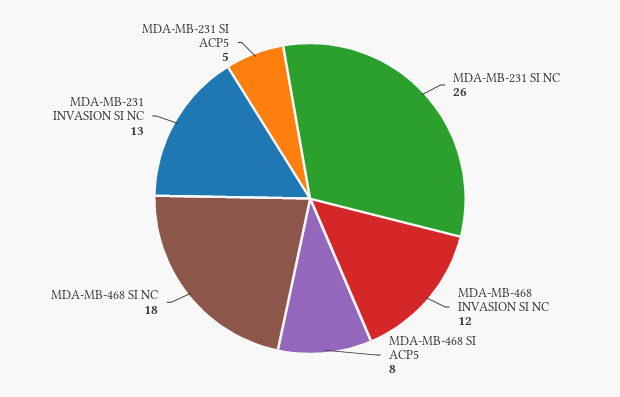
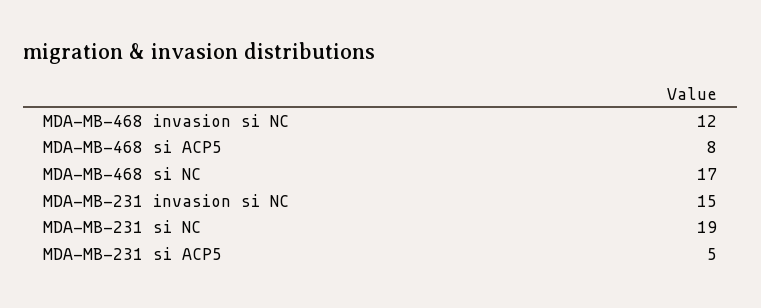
  {
-   "MDA-MB-231 SI NC": 26,
+   "MDA-MB-231 SI NC": 19,
    "MDA-MB-468 INVASION SI NC": 12,
    "MDA-MB-468 SI ACP5": 8,
-   "MDA-MB-468 SI NC": 18,
+   "MDA-MB-468 SI NC": 17,
-   "MDA-MB-231 INVASION SI NC": 13,
+   "MDA-MB-231 INVASION SI NC": 15,
    "MDA-MB-231 SI ACP5": 5
  }

